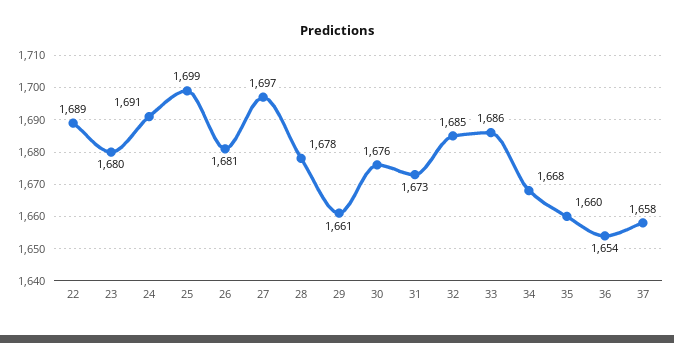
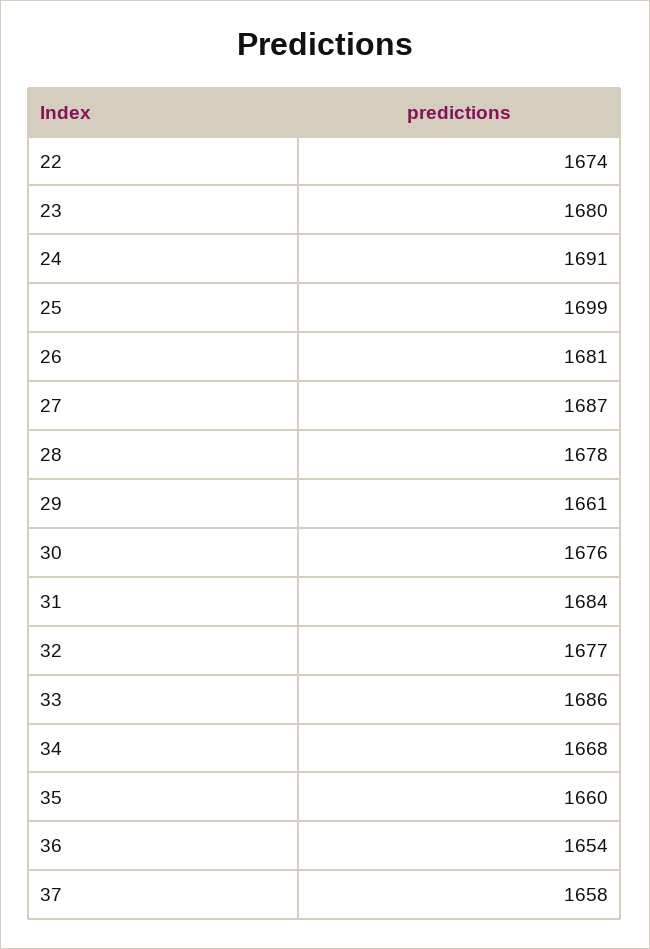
  {
-   "22": 1689,
+   "22": 1674,
    "23": 1680,
    "24": 1691,
    "25": 1699,
    "26": 1681,
-   "27": 1697,
+   "27": 1687,
    "28": 1678,
    "29": 1661,
    "30": 1676,
-   "31": 1673,
+   "31": 1684,
-   "32": 1685,
+   "32": 1677,
    "33": 1686,
    "34": 1668,
    "35": 1660,
    "36": 1654,
    "37": 1658
  }

